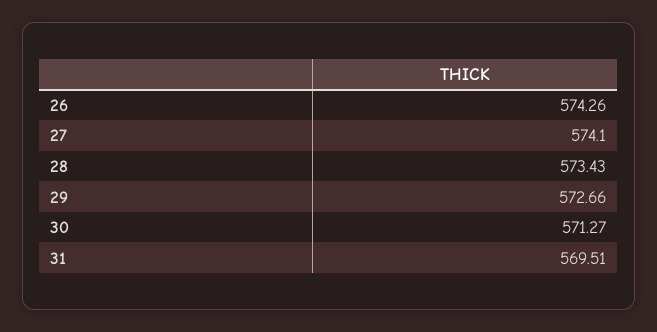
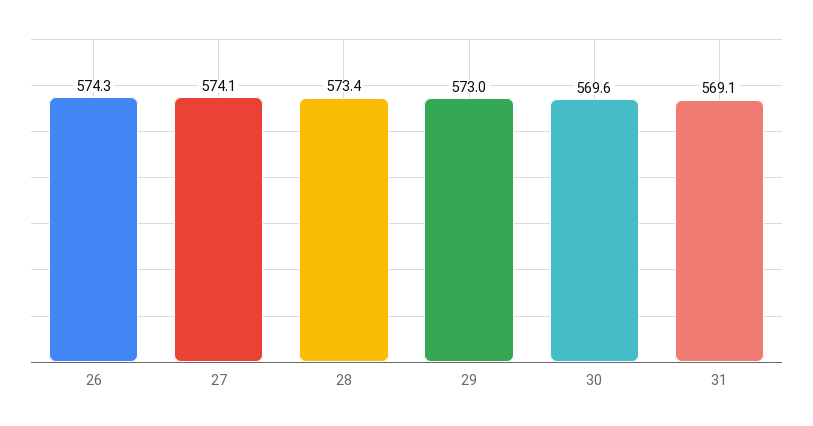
  {
    "26": 574.26,
    "27": 574.1,
    "28": 573.43,
-   "29": 572.66,
+   "29": 573,
-   "30": 571.27,
+   "30": 569.6,
-   "31": 569.51
+   "31": 569.1
  }

